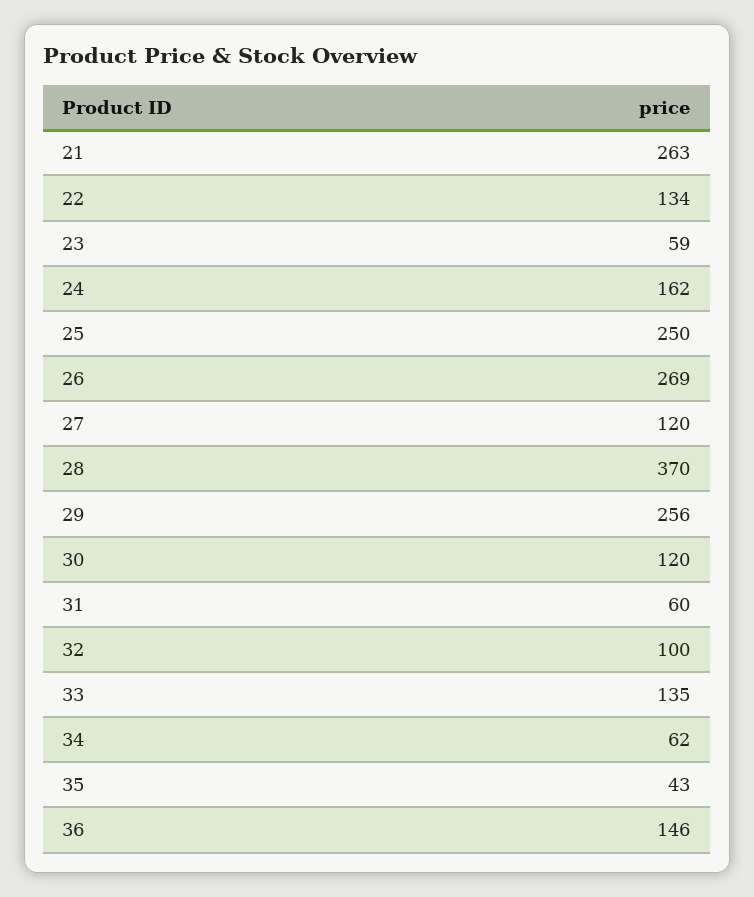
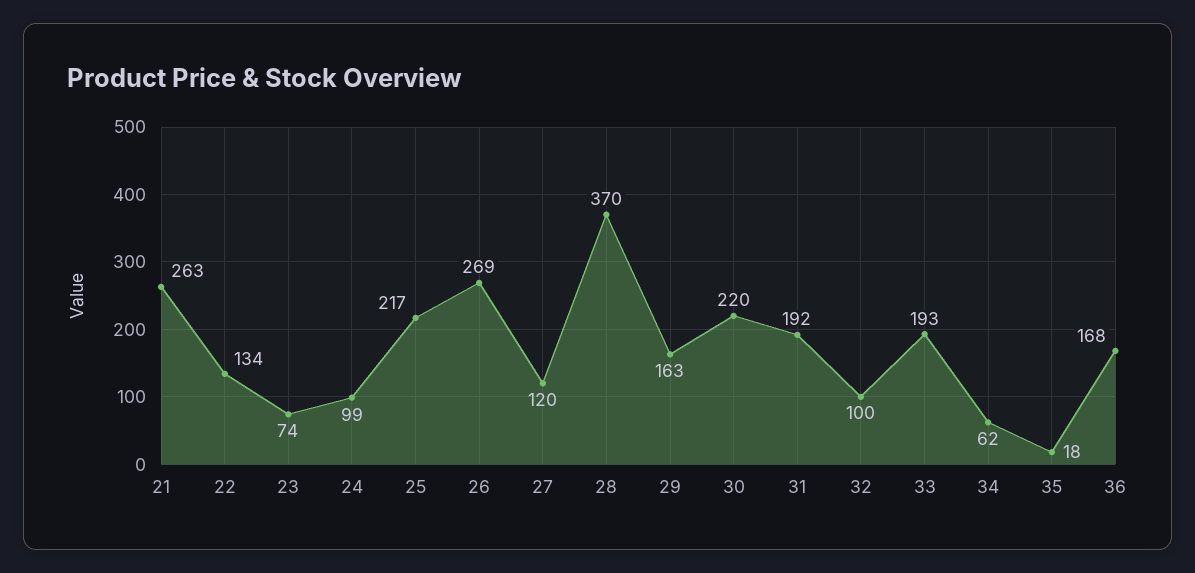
  {
    "21": 263,
    "22": 134,
-   "23": 59,
+   "23": 74,
-   "24": 162,
+   "24": 99,
-   "25": 250,
+   "25": 217,
    "26": 269,
    "27": 120,
    "28": 370,
-   "29": 256,
+   "29": 163,
-   "30": 120,
+   "30": 220,
-   "31": 60,
+   "31": 192,
    "32": 100,
-   "33": 135,
+   "33": 193,
    "34": 62,
-   "35": 43,
+   "35": 18,
-   "36": 146
+   "36": 168
  }

